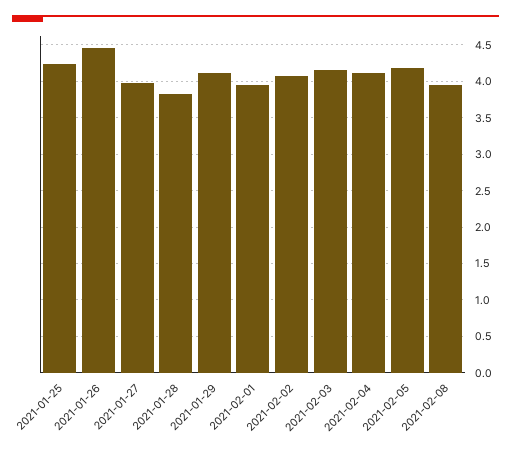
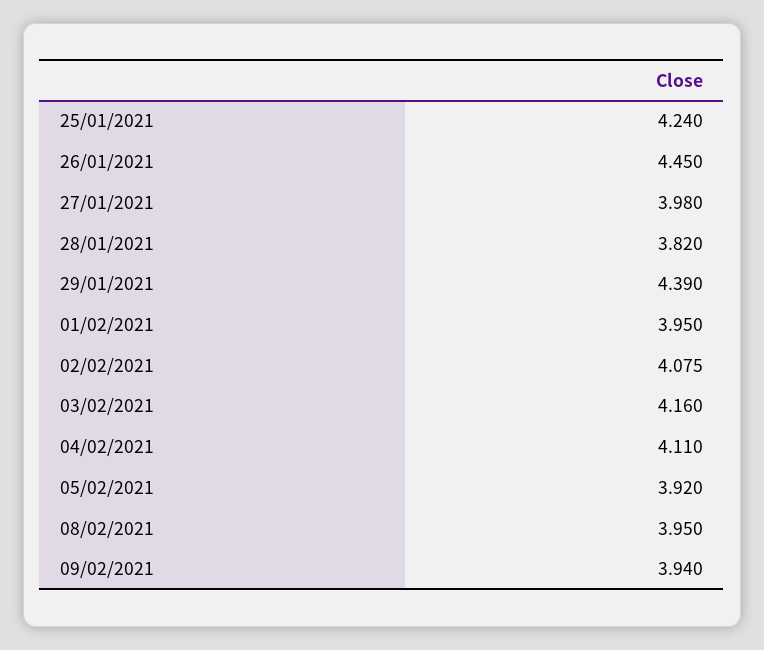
  {
    "2021-01-25": 4.24,
    "2021-01-26": 4.45,
    "2021-01-27": 3.98,
    "2021-01-28": 3.82,
-   "2021-01-29": 4.1,
+   "2021-01-29": 4.39,
    "2021-02-01": 3.95,
    "2021-02-02": 4.075,
    "2021-02-03": 4.16,
    "2021-02-04": 4.11,
-   "2021-02-05": 4.2,
+   "2021-02-05": 3.92,
-   "2021-02-08": 3.95
+   "2021-02-08": 3.95,
+   "09/02/2021": 3.94
  }

